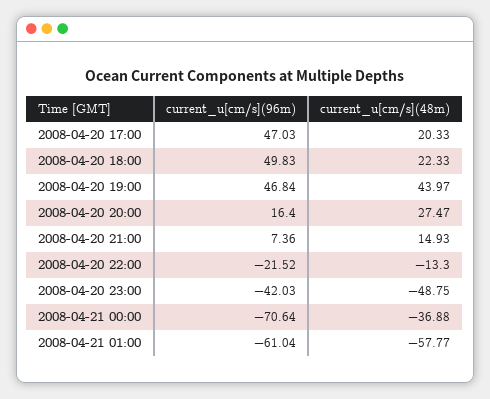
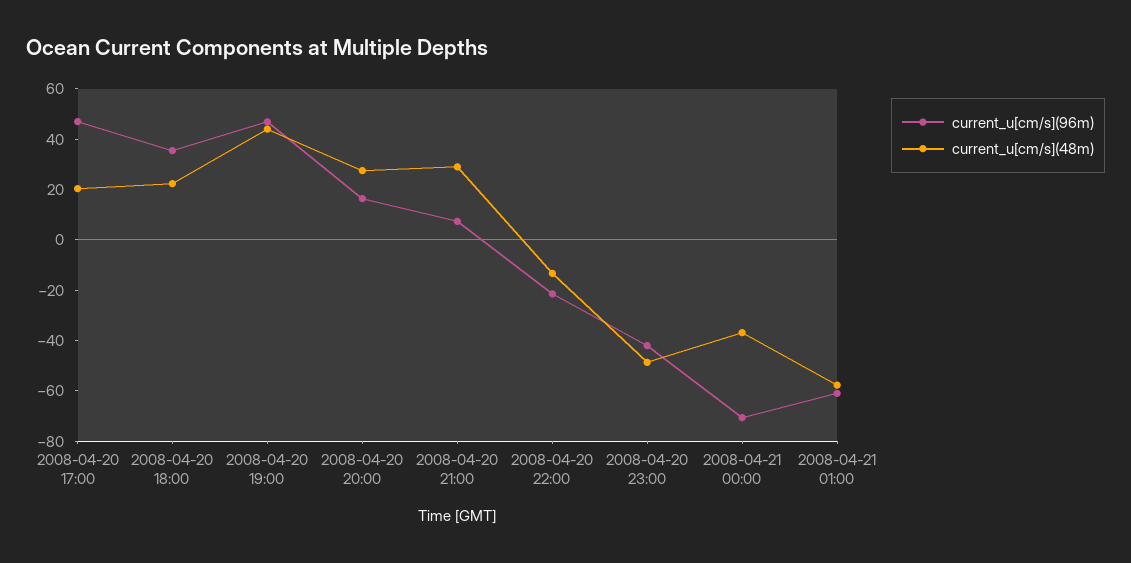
  {
    "current_u[cm/s](96m)": {
      "2008-04-20 17:00": 47.03,
-     "2008-04-20 18:00": 49.83,
+     "2008-04-20 18:00": 35,
      "2008-04-20 19:00": 46.84,
      "2008-04-20 20:00": 16.4,
      "2008-04-20 21:00": 7.36,
      "2008-04-20 22:00": -21.52,
      "2008-04-20 23:00": -42.03,
      "2008-04-21 00:00": -70.64,
      "2008-04-21 01:00": -61.04
    },
    "current_u[cm/s](48m)": {
      "2008-04-20 17:00": 20.33,
      "2008-04-20 18:00": 22.33,
      "2008-04-20 19:00": 43.97,
      "2008-04-20 20:00": 27.47,
-     "2008-04-20 21:00": 14.93,
+     "2008-04-20 21:00": 30,
      "2008-04-20 22:00": -13.3,
      "2008-04-20 23:00": -48.75,
      "2008-04-21 00:00": -36.88,
      "2008-04-21 01:00": -57.77
    }
  }

